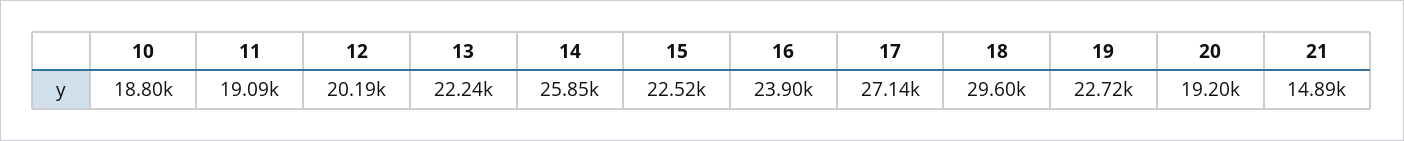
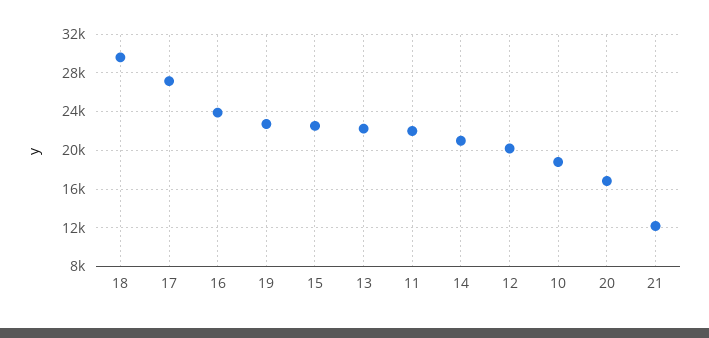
  {
    "10": 18800,
-   "11": 19090,
+   "11": 22000,
    "12": 20190,
    "13": 22240,
-   "14": 25850,
+   "14": 21000,
    "15": 22520,
    "16": 23900,
    "17": 27140,
    "18": 29600,
    "19": 22720,
-   "20": 19200,
+   "20": 17000,
-   "21": 14890
+   "21": 12000
  }

